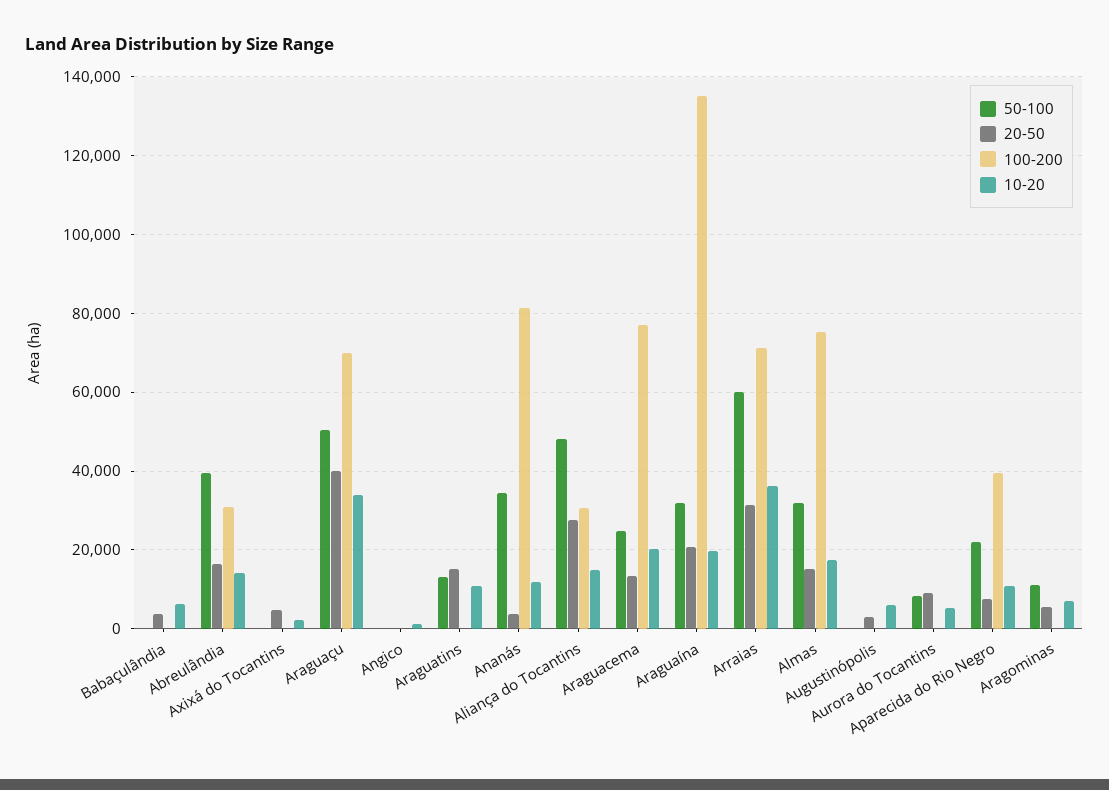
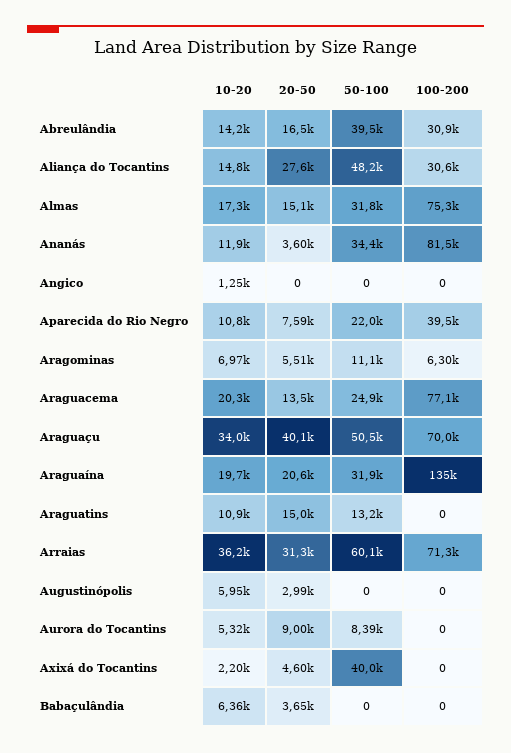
  {
    "50-100": {
      "Babaçulândia": 0,
      "Abreulândia": 39500,
-     "Axixá do Tocantins": 0,
+     "Axixá do Tocantins": 40000,
      "Araguaçu": 50500,
      "Angico": 0,
      "Araguatins": 13200,
      "Ananás": 34400,
      "Aliança do Tocantins": 48200,
      "Araguacema": 24900,
      "Araguaína": 31900,
      "Arraias": 60100,
      "Almas": 31800,
      "Augustinópolis": 0,
      "Aurora do Tocantins": 8390,
      "Aparecida do Rio Negro": 22000,
      "Aragominas": 11100
    },
    "20-50": {
      "Babaçulândia": 3650,
      "Abreulândia": 16500,
      "Axixá do Tocantins": 4600,
      "Araguaçu": 40100,
      "Angico": 0,
      "Araguatins": 15000,
      "Ananás": 3600,
      "Aliança do Tocantins": 27600,
      "Araguacema": 13500,
      "Araguaína": 20600,
      "Arraias": 31300,
      "Almas": 15100,
      "Augustinópolis": 2990,
      "Aurora do Tocantins": 9000,
      "Aparecida do Rio Negro": 7590,
      "Aragominas": 5510
    },
    "100-200": {
      "Babaçulândia": 0,
      "Abreulândia": 30900,
      "Axixá do Tocantins": 0,
      "Araguaçu": 70000,
      "Angico": 0,
      "Araguatins": 0,
      "Ananás": 81500,
      "Aliança do Tocantins": 30600,
      "Araguacema": 77100,
      "Araguaína": 135000,
      "Arraias": 71300,
      "Almas": 75300,
      "Augustinópolis": 0,
      "Aurora do Tocantins": 0,
      "Aparecida do Rio Negro": 39500,
-     "Aragominas": 0
+     "Aragominas": 6300
    },
    "10-20": {
      "Babaçulândia": 6360,
      "Abreulândia": 14200,
      "Axixá do Tocantins": 2200,
      "Araguaçu": 34000,
      "Angico": 1250,
      "Araguatins": 10900,
      "Ananás": 11900,
      "Aliança do Tocantins": 14800,
      "Araguacema": 20300,
      "Araguaína": 19700,
      "Arraias": 36200,
      "Almas": 17300,
      "Augustinópolis": 5950,
      "Aurora do Tocantins": 5320,
      "Aparecida do Rio Negro": 10800,
      "Aragominas": 6970
    }
  }

